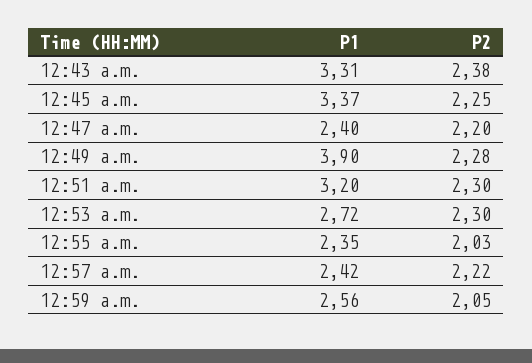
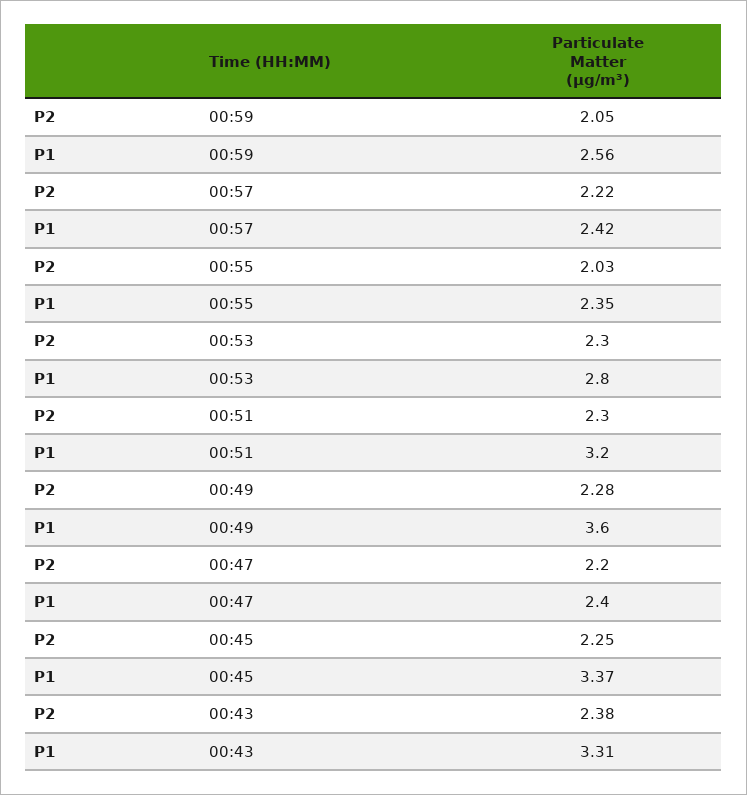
  {
    "P1": {
      "12:43 a.m.": 3.31,
      "12:45 a.m.": 3.37,
      "12:47 a.m.": 2.4,
-     "12:49 a.m.": 3.9,
+     "12:49 a.m.": 3.6,
      "12:51 a.m.": 3.2,
-     "12:53 a.m.": 2.72,
+     "12:53 a.m.": 2.8,
      "12:55 a.m.": 2.35,
      "12:57 a.m.": 2.42,
      "12:59 a.m.": 2.56
    },
    "P2": {
      "12:43 a.m.": 2.38,
      "12:45 a.m.": 2.25,
      "12:47 a.m.": 2.2,
      "12:49 a.m.": 2.28,
      "12:51 a.m.": 2.3,
      "12:53 a.m.": 2.3,
      "12:55 a.m.": 2.03,
      "12:57 a.m.": 2.22,
      "12:59 a.m.": 2.05
    }
  }

